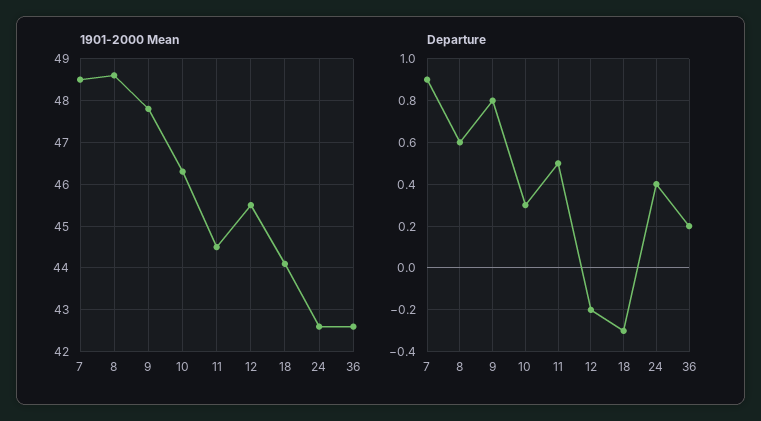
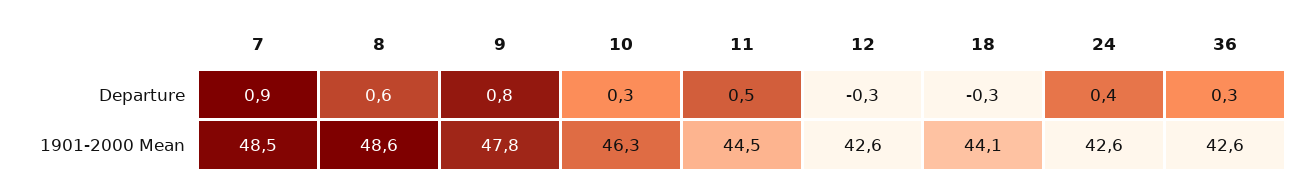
  {
    "1901-2000 Mean": {
      "7": 48.5,
      "8": 48.6,
      "9": 47.8,
      "10": 46.3,
      "11": 44.5,
-     "12": 45.5,
+     "12": 42.6,
      "18": 44.1,
      "24": 42.6,
      "36": 42.6
    },
    "Departure": {
      "7": 0.9,
      "8": 0.6,
      "9": 0.8,
      "10": 0.3,
      "11": 0.5,
-     "12": -0.2,
+     "12": -0.3,
      "18": -0.3,
      "24": 0.4,
-     "36": 0.2
+     "36": 0.3
    }
  }

